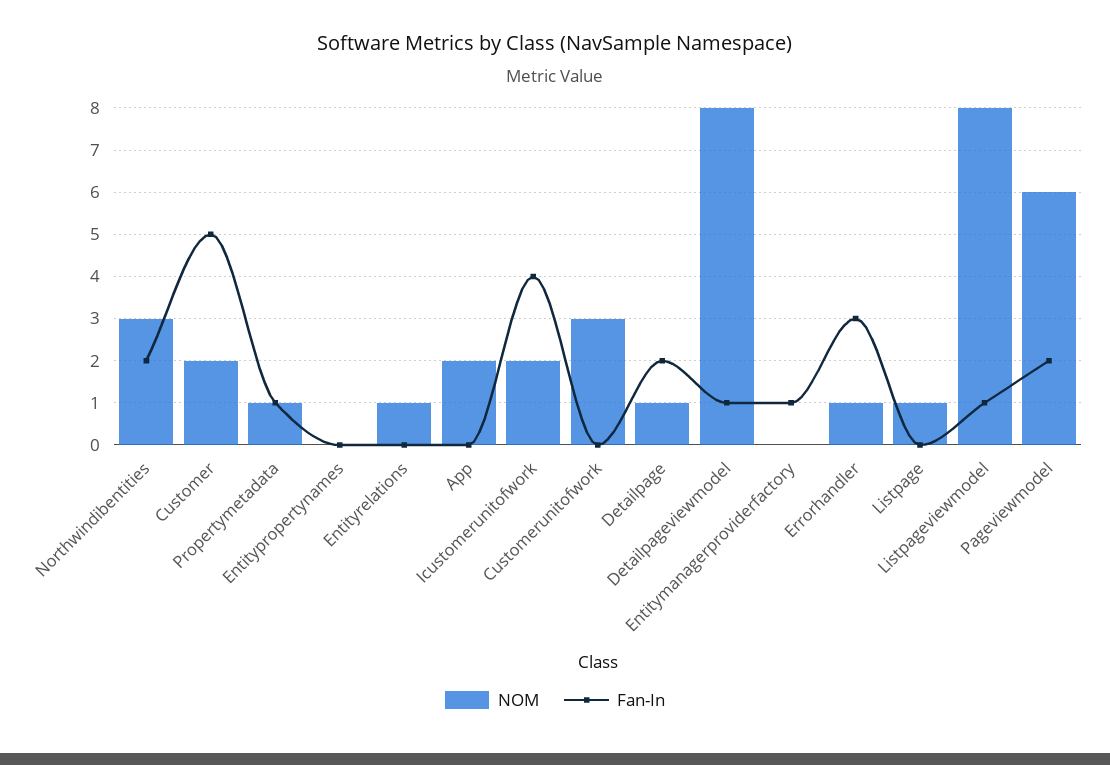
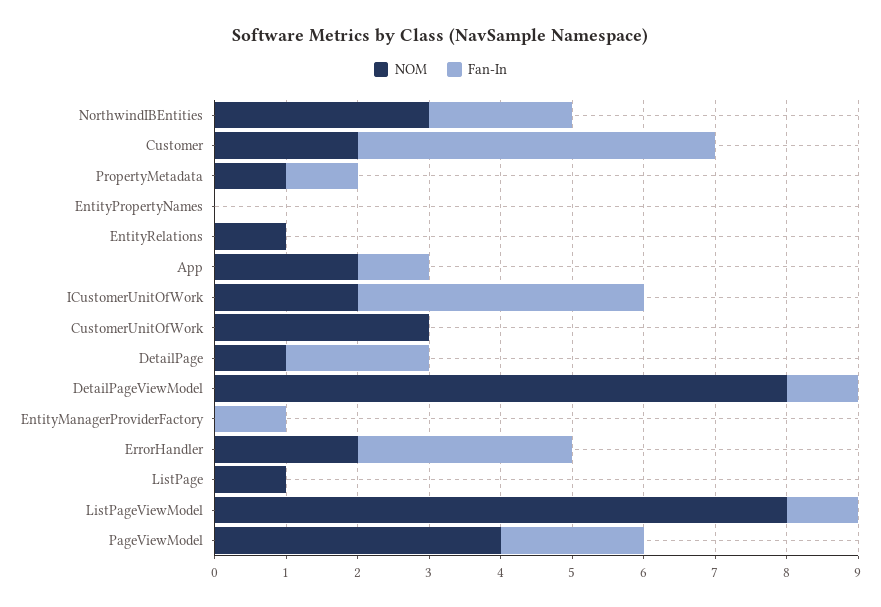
  {
    "NOM": {
      "Northwindibentities": 3,
      "Customer": 2,
      "Propertymetadata": 1,
      "Entitypropertynames": 0,
      "Entityrelations": 1,
      "App": 2,
      "Icustomerunitofwork": 2,
      "Customerunitofwork": 3,
      "Detailpage": 1,
      "Detailpageviewmodel": 8,
      "Entitymanagerproviderfactory": 0,
-     "Errorhandler": 1,
+     "Errorhandler": 2,
      "Listpage": 1,
      "Listpageviewmodel": 8,
-     "Pageviewmodel": 6
+     "Pageviewmodel": 4
    },
    "Fan-In": {
      "Northwindibentities": 2,
      "Customer": 5,
      "Propertymetadata": 1,
      "Entitypropertynames": 0,
      "Entityrelations": 0,
-     "App": 0,
+     "App": 1,
      "Icustomerunitofwork": 4,
      "Customerunitofwork": 0,
      "Detailpage": 2,
      "Detailpageviewmodel": 1,
      "Entitymanagerproviderfactory": 1,
      "Errorhandler": 3,
      "Listpage": 0,
      "Listpageviewmodel": 1,
      "Pageviewmodel": 2
    }
  }

